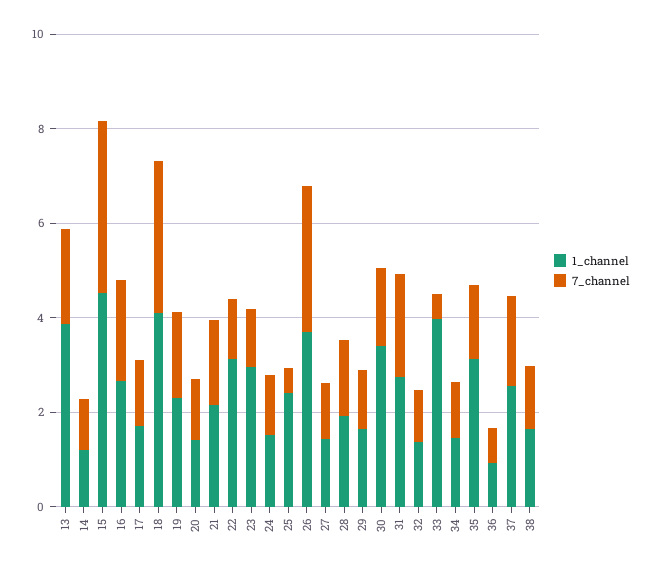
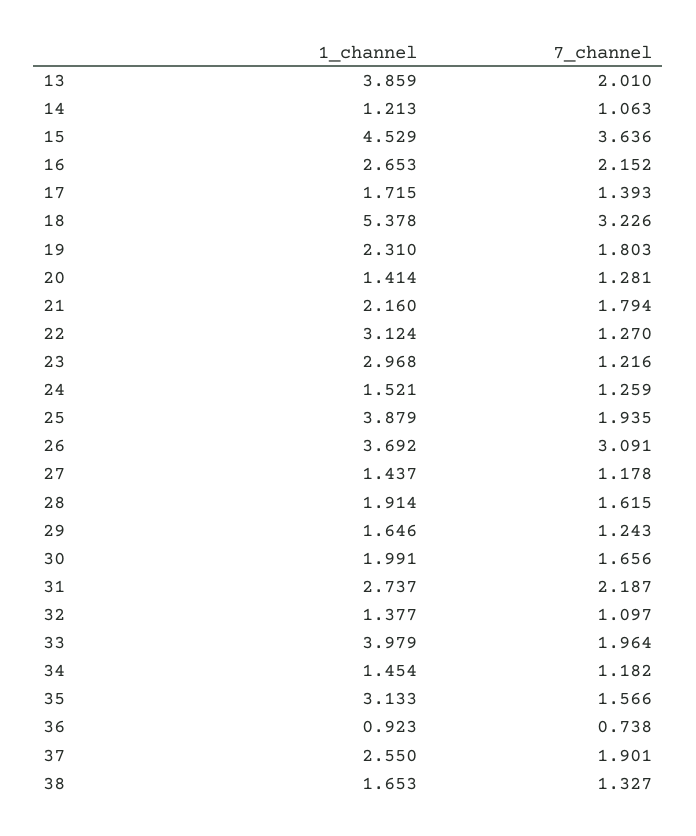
  {
    "1_channel": {
      "13": 3.859,
      "14": 1.213,
      "15": 4.529,
      "16": 2.653,
      "17": 1.715,
-     "18": 4,
+     "18": 5.378,
      "19": 2.31,
      "20": 1.414,
      "21": 2.16,
      "22": 3.124,
      "23": 2.968,
      "24": 1.521,
-     "25": 2.5,
+     "25": 3.879,
      "26": 3.692,
      "27": 1.437,
      "28": 1.914,
      "29": 1.646,
-     "30": 3.5,
+     "30": 1.991,
      "31": 2.737,
      "32": 1.377,
      "33": 3.979,
      "34": 1.454,
      "35": 3.133,
      "36": 0.923,
      "37": 2.55,
      "38": 1.653
    },
    "7_channel": {
      "13": 2.01,
      "14": 1.063,
      "15": 3.636,
      "16": 2.152,
      "17": 1.393,
      "18": 3.226,
      "19": 1.803,
      "20": 1.281,
      "21": 1.794,
      "22": 1.27,
      "23": 1.216,
      "24": 1.259,
-     "25": 0.5,
+     "25": 1.935,
      "26": 3.091,
      "27": 1.178,
      "28": 1.615,
      "29": 1.243,
      "30": 1.656,
      "31": 2.187,
      "32": 1.097,
-     "33": 0.5,
+     "33": 1.964,
      "34": 1.182,
      "35": 1.566,
      "36": 0.738,
      "37": 1.901,
      "38": 1.327
    }
  }

